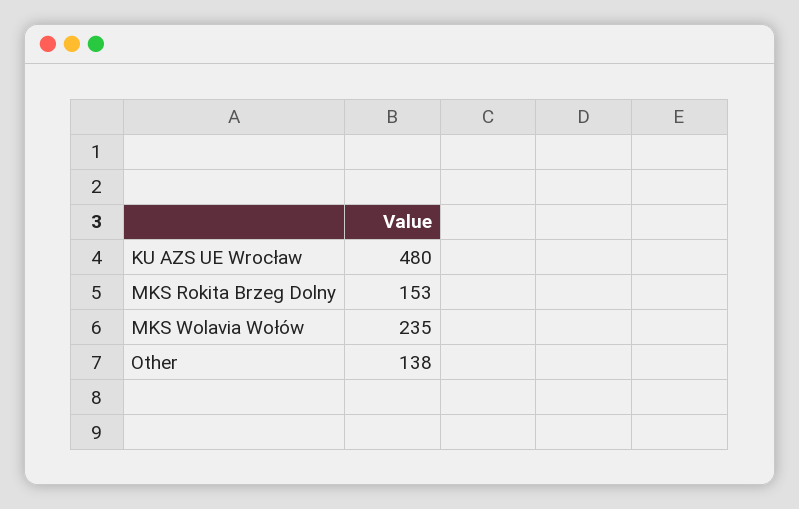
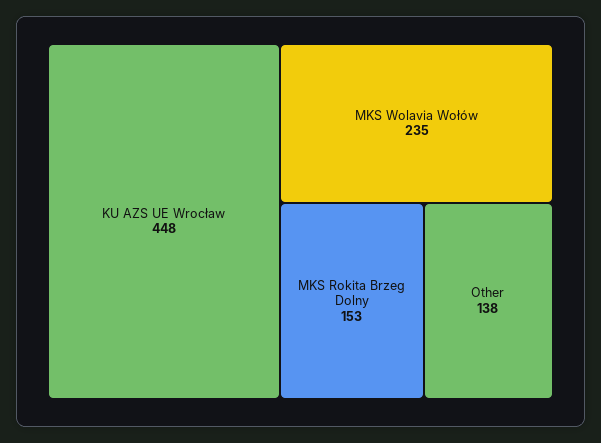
  {
-   "KU AZS UE Wrocław": 480,
+   "KU AZS UE Wrocław": 448,
    "MKS Rokita Brzeg Dolny": 153,
    "MKS Wolavia Wołów": 235,
    "Other": 138
  }

